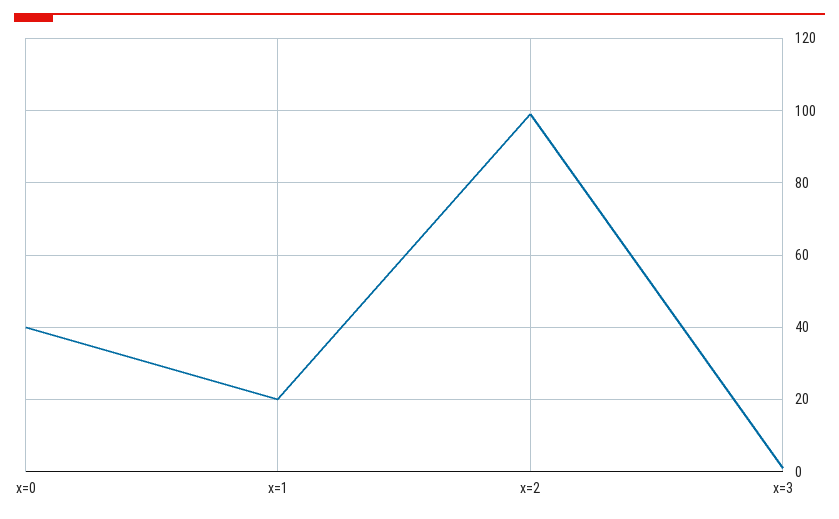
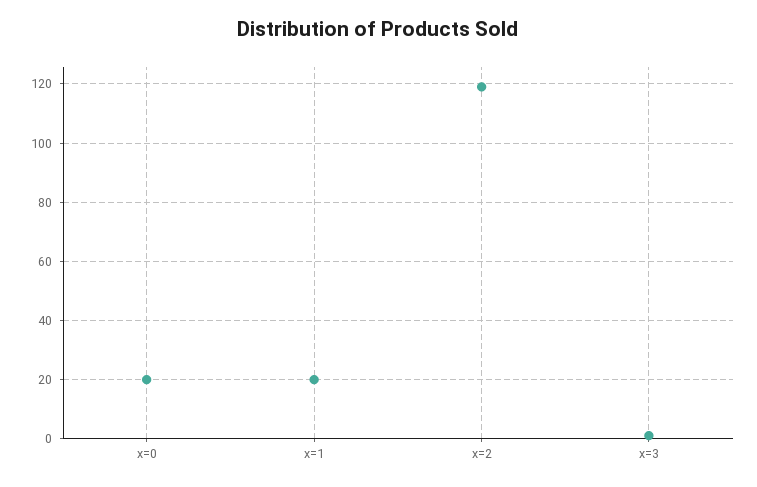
  {
-   "x=0": 40,
+   "x=0": 20,
    "x=1": 20,
-   "x=2": 100,
+   "x=2": 120,
    "x=3": 0
  }

